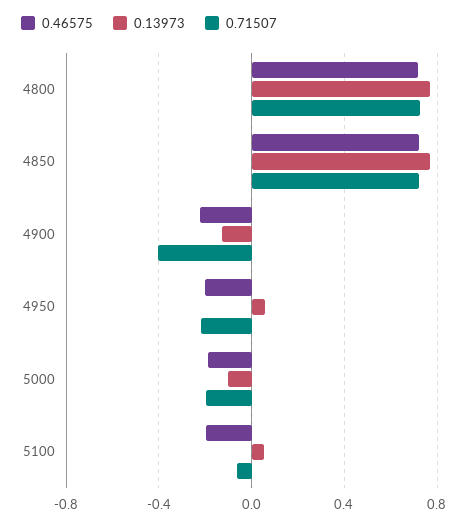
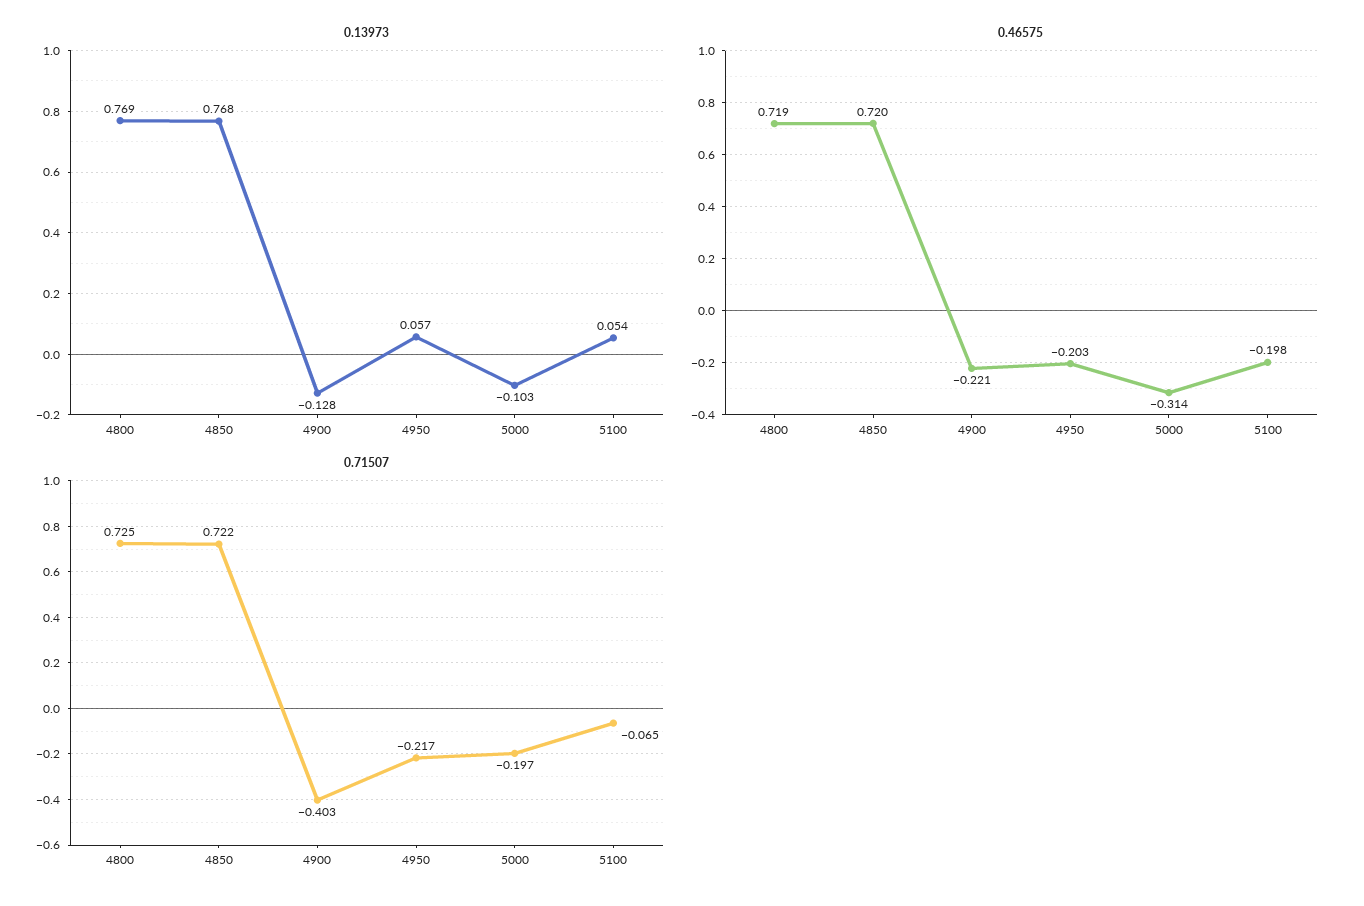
  {
    "0.46575": {
      "4800": 0.719,
      "4850": 0.72,
      "4900": -0.221,
      "4950": -0.203,
-     "5000": -0.2,
+     "5000": -0.314,
      "5100": -0.198
    },
    "0.13973": {
      "4800": 0.769,
      "4850": 0.768,
      "4900": -0.128,
      "4950": 0.057,
      "5000": -0.103,
      "5100": 0.054
    },
    "0.71507": {
      "4800": 0.725,
      "4850": 0.722,
      "4900": -0.403,
      "4950": -0.217,
      "5000": -0.197,
      "5100": -0.065
    }
  }

